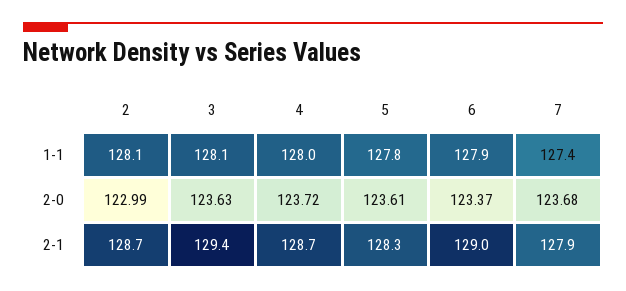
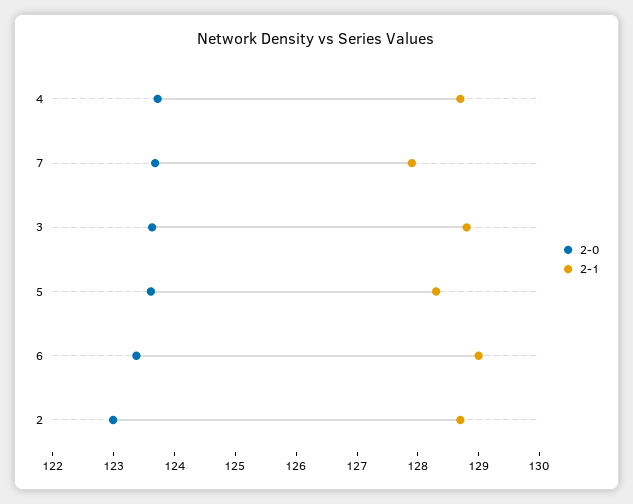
  {
-   "1-1": {
-     "2": 128.1,
-     "3": 128.1,
-     "4": 128,
-     "5": 127.8,
-     "6": 127.9,
-     "7": 127.4
-   },
    "2-0": {
      "2": 122.99,
      "3": 123.63,
      "4": 123.72,
      "5": 123.61,
      "6": 123.37,
      "7": 123.68
    },
    "2-1": {
      "2": 128.7,
-     "3": 129.4,
+     "3": 128.8,
      "4": 128.7,
      "5": 128.3,
      "6": 129,
      "7": 127.9
    }
  }

